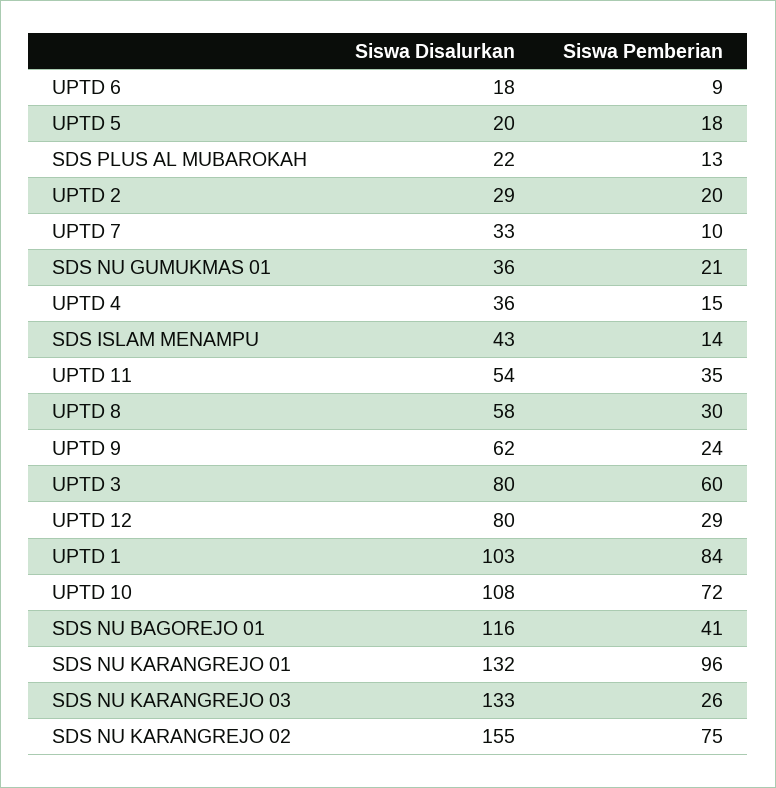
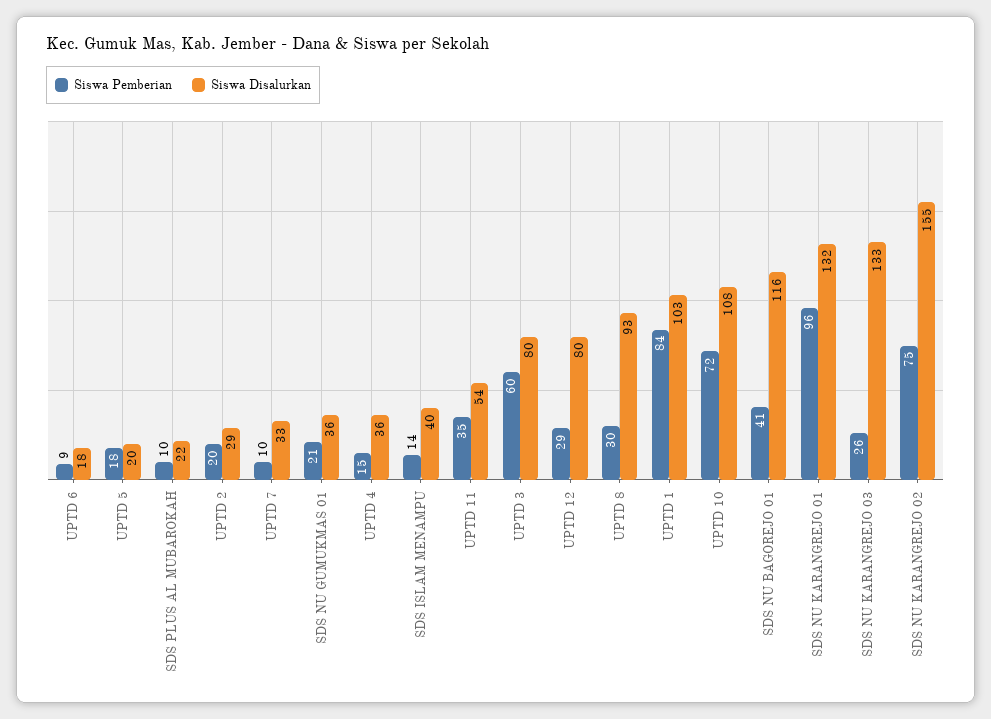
  {
    "Siswa Disalurkan": {
      "UPTD 6": 18,
      "UPTD 5": 20,
      "SDS PLUS AL MUBAROKAH": 22,
      "UPTD 2": 29,
      "UPTD 7": 33,
      "SDS NU GUMUKMAS 01": 36,
      "UPTD 4": 36,
-     "SDS ISLAM MENAMPU": 43,
+     "SDS ISLAM MENAMPU": 40,
      "UPTD 11": 54,
-     "UPTD 8": 58,
+     "UPTD 8": 93,
-     "UPTD 9": 62,
      "UPTD 3": 80,
      "UPTD 12": 80,
      "UPTD 1": 103,
      "UPTD 10": 108,
      "SDS NU BAGOREJO 01": 116,
      "SDS NU KARANGREJO 01": 132,
      "SDS NU KARANGREJO 03": 133,
      "SDS NU KARANGREJO 02": 155
    },
    "Siswa Pemberian": {
      "UPTD 6": 9,
      "UPTD 5": 18,
-     "SDS PLUS AL MUBAROKAH": 13,
+     "SDS PLUS AL MUBAROKAH": 10,
      "UPTD 2": 20,
      "UPTD 7": 10,
      "SDS NU GUMUKMAS 01": 21,
      "UPTD 4": 15,
      "SDS ISLAM MENAMPU": 14,
      "UPTD 11": 35,
      "UPTD 8": 30,
-     "UPTD 9": 24,
      "UPTD 3": 60,
      "UPTD 12": 29,
      "UPTD 1": 84,
      "UPTD 10": 72,
      "SDS NU BAGOREJO 01": 41,
      "SDS NU KARANGREJO 01": 96,
      "SDS NU KARANGREJO 03": 26,
      "SDS NU KARANGREJO 02": 75
    }
  }

